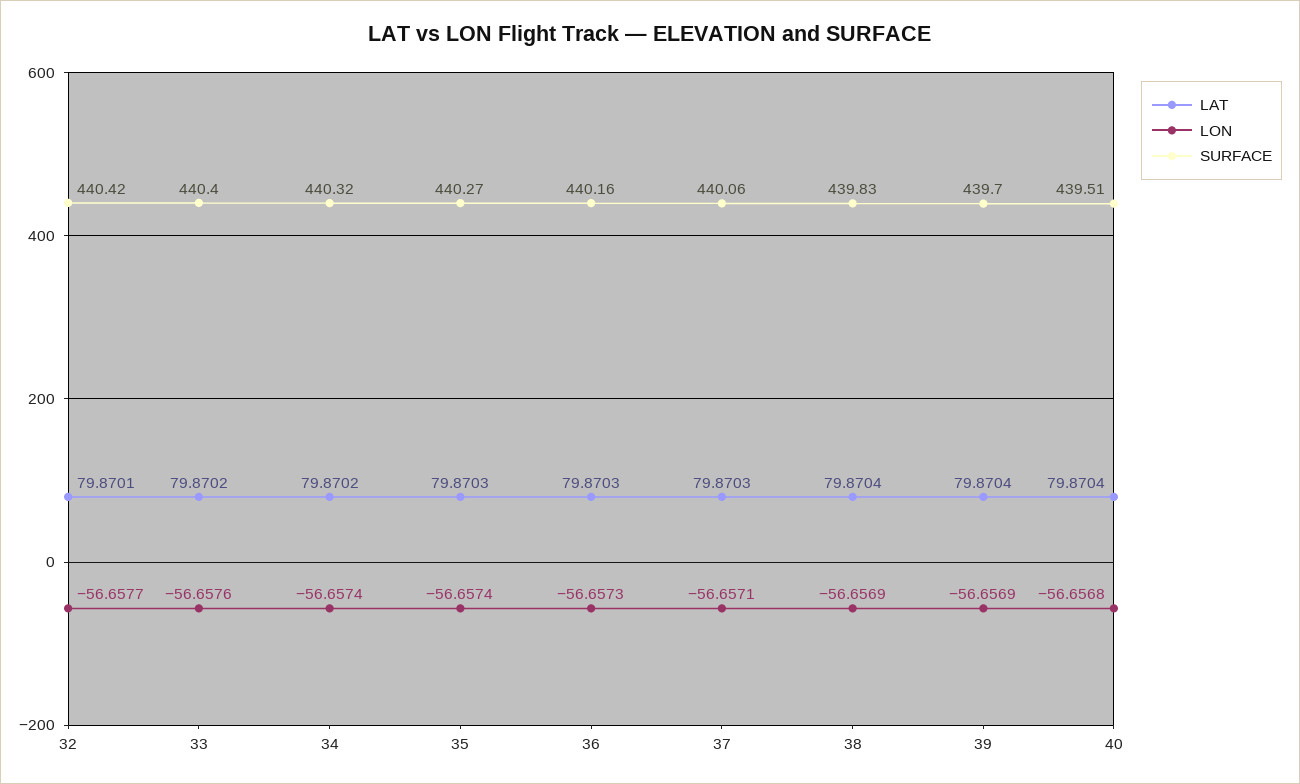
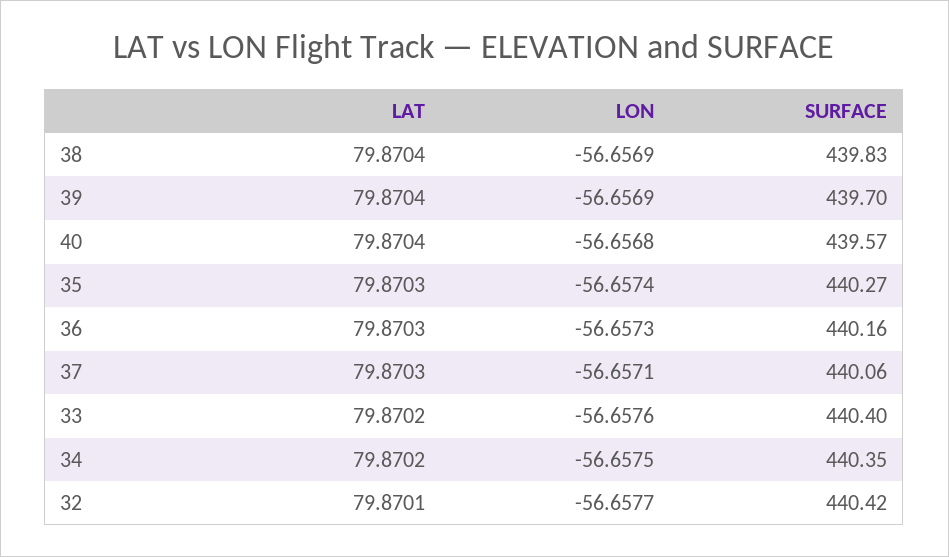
  {
    "LAT": {
      "32": 79.8701,
      "33": 79.8702,
      "34": 79.8702,
      "35": 79.8703,
      "36": 79.8703,
      "37": 79.8703,
      "38": 79.8704,
      "39": 79.8704,
      "40": 79.8704
    },
    "LON": {
      "32": -56.6577,
      "33": -56.6576,
-     "34": -56.6574,
+     "34": -56.6575,
      "35": -56.6574,
      "36": -56.6573,
      "37": -56.6571,
      "38": -56.6569,
      "39": -56.6569,
      "40": -56.6568
    },
    "SURFACE": {
      "32": 440.42,
      "33": 440.4,
-     "34": 440.32,
+     "34": 440.35,
      "35": 440.27,
      "36": 440.16,
      "37": 440.06,
      "38": 439.83,
      "39": 439.7,
-     "40": 439.51
+     "40": 439.57
    }
  }

